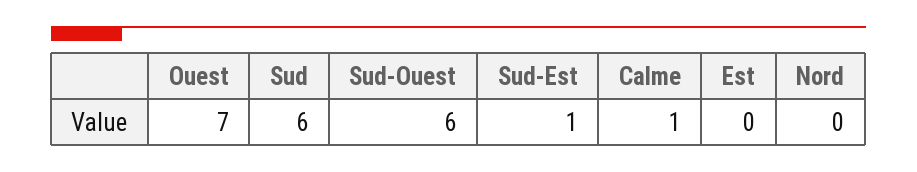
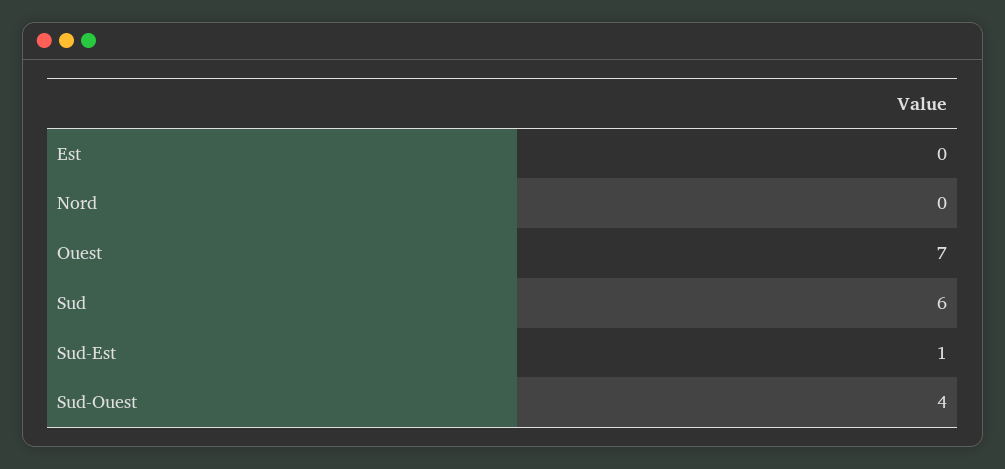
  {
    "Ouest": 7,
    "Sud": 6,
-   "Sud-Ouest": 6,
+   "Sud-Ouest": 4,
    "Sud-Est": 1,
-   "Calme": 1,
    "Est": 0,
    "Nord": 0
  }

